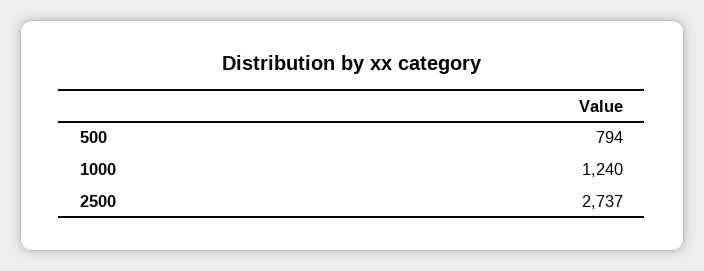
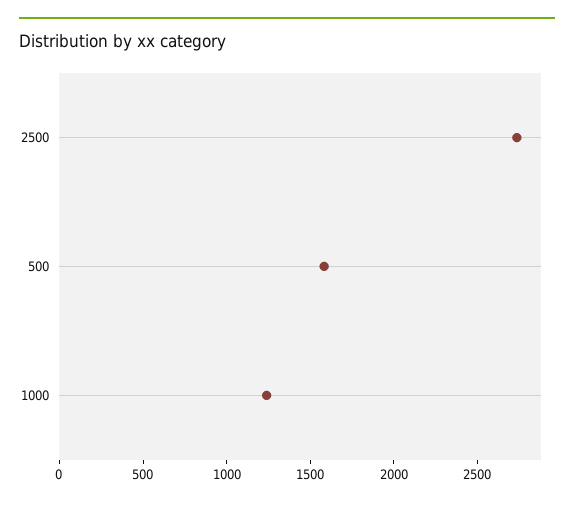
  {
-   "500": 794,
+   "500": 1600,
    "1000": 1240,
    "2500": 2737
  }

